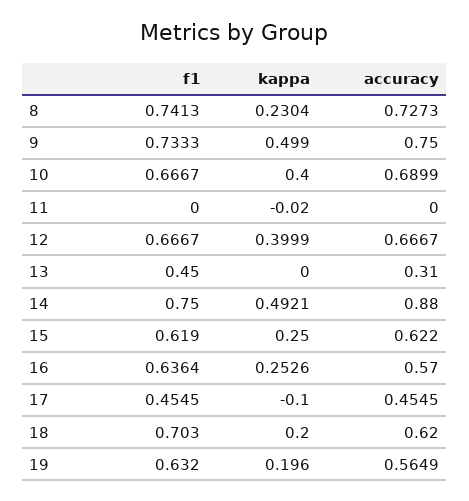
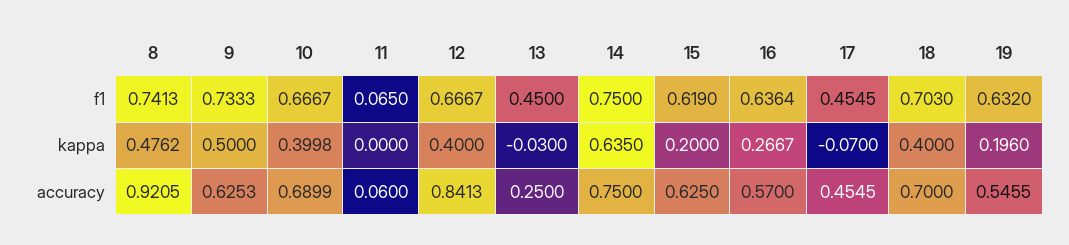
  {
    "f1": {
      "8": 0.7413,
      "9": 0.7333,
      "10": 0.6667,
-     "11": 0,
+     "11": 0.065,
      "12": 0.6667,
      "13": 0.45,
      "14": 0.75,
      "15": 0.619,
      "16": 0.6364,
      "17": 0.4545,
      "18": 0.703,
      "19": 0.632
    },
    "kappa": {
-     "8": 0.2304,
+     "8": 0.4762,
-     "9": 0.499,
+     "9": 0.5,
-     "10": 0.4,
+     "10": 0.3998,
-     "11": -0.02,
+     "11": 0,
-     "12": 0.3999,
+     "12": 0.4,
-     "13": 0,
+     "13": -0.03,
-     "14": 0.4921,
+     "14": 0.635,
-     "15": 0.25,
+     "15": 0.2,
-     "16": 0.2526,
+     "16": 0.2667,
-     "17": -0.1,
+     "17": -0.07,
-     "18": 0.2,
+     "18": 0.4,
      "19": 0.196
    },
    "accuracy": {
-     "8": 0.7273,
+     "8": 0.9205,
-     "9": 0.75,
+     "9": 0.6253,
      "10": 0.6899,
-     "11": 0,
+     "11": 0.06,
-     "12": 0.6667,
+     "12": 0.8413,
-     "13": 0.31,
+     "13": 0.25,
-     "14": 0.88,
+     "14": 0.75,
-     "15": 0.622,
+     "15": 0.625,
      "16": 0.57,
      "17": 0.4545,
-     "18": 0.62,
+     "18": 0.7,
-     "19": 0.5649
+     "19": 0.5455
    }
  }

